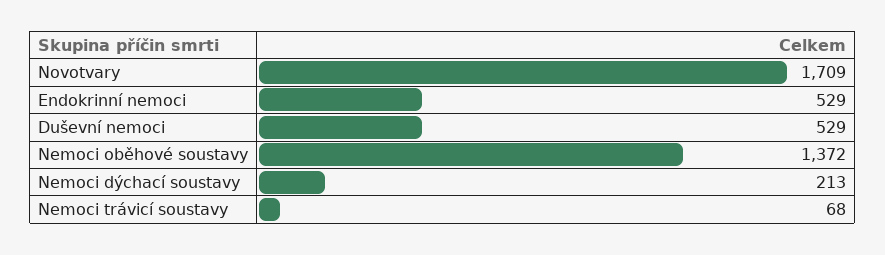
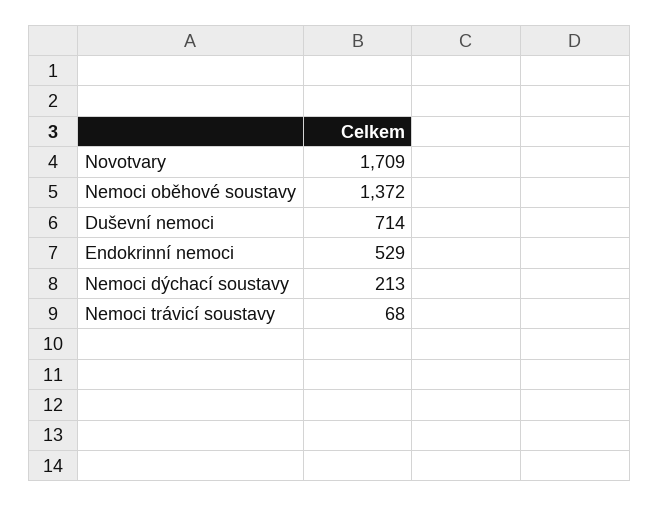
  {
    "Novotvary": 1709,
    "Endokrinní nemoci": 529,
-   "Duševní nemoci": 529,
+   "Duševní nemoci": 714,
    "Nemoci oběhové soustavy": 1372,
    "Nemoci dýchací soustavy": 213,
    "Nemoci trávicí soustavy": 68
  }

